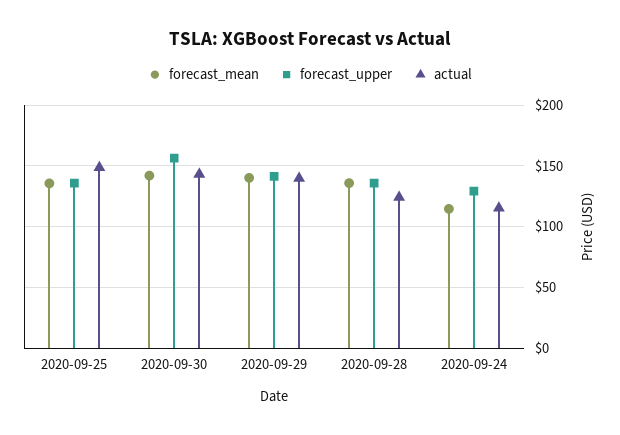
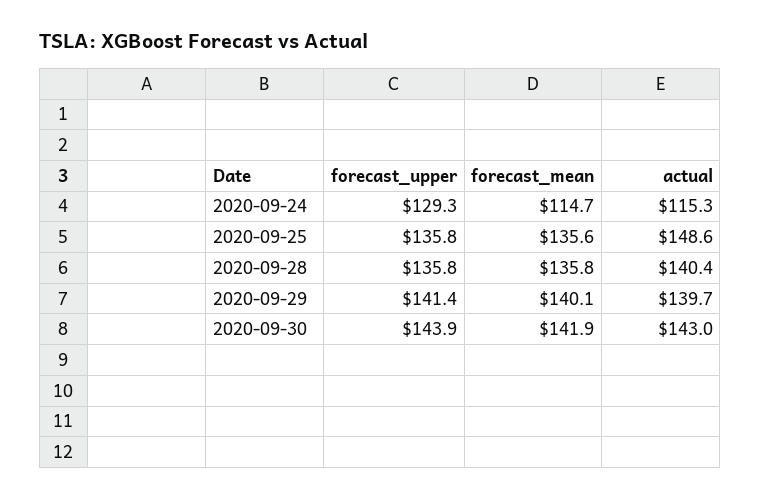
  {
    "forecast_mean": {
      "2020-09-25": 135.6,
      "2020-09-30": 141.9,
      "2020-09-29": 140.1,
      "2020-09-28": 135.8,
      "2020-09-24": 114.7
    },
    "forecast_upper": {
      "2020-09-25": 135.8,
-     "2020-09-30": 155,
+     "2020-09-30": 143.9,
      "2020-09-29": 141.4,
      "2020-09-28": 135.8,
      "2020-09-24": 129.3
    },
    "actual": {
      "2020-09-25": 148.6,
      "2020-09-30": 143,
      "2020-09-29": 139.7,
-     "2020-09-28": 125,
+     "2020-09-28": 140.4,
      "2020-09-24": 115.3
    }
  }

